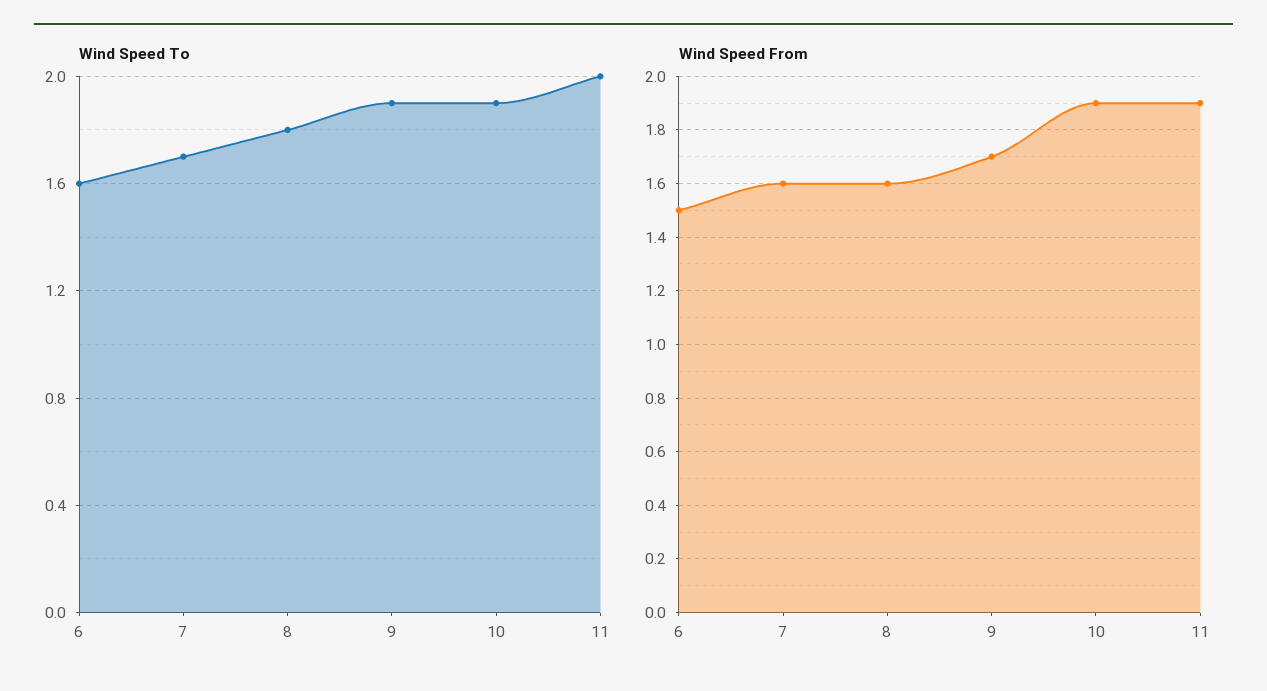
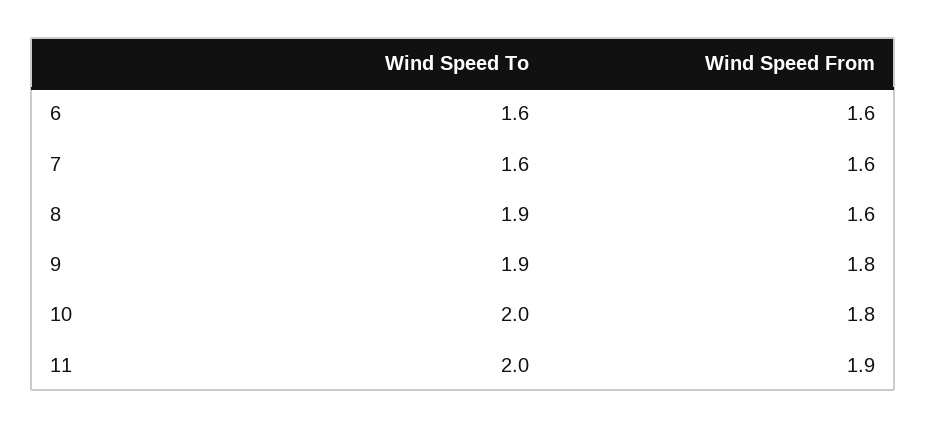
  {
    "Wind Speed To": {
      "6": 1.6,
-     "7": 1.7,
+     "7": 1.6,
-     "8": 1.8,
+     "8": 1.9,
      "9": 1.9,
-     "10": 1.9,
+     "10": 2,
      "11": 2
    },
    "Wind Speed From": {
-     "6": 1.5,
+     "6": 1.6,
      "7": 1.6,
      "8": 1.6,
-     "9": 1.7,
+     "9": 1.8,
-     "10": 1.9,
+     "10": 1.8,
      "11": 1.9
    }
  }

